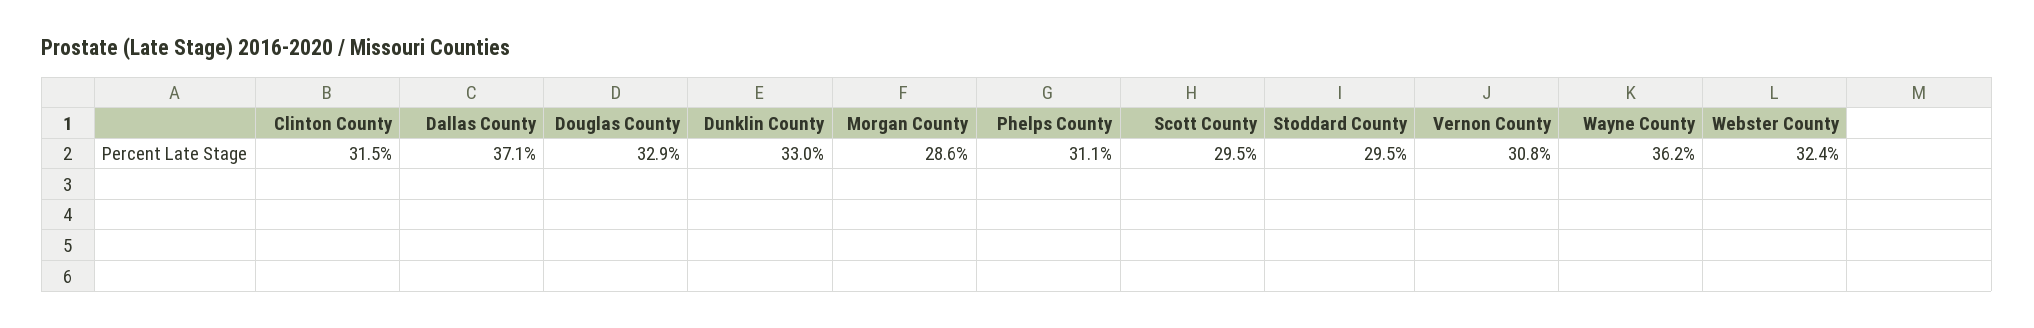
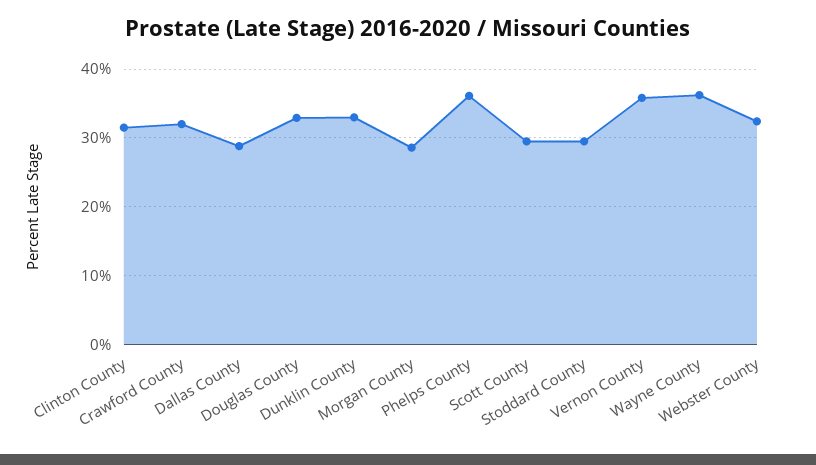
  {
    "Clinton County": 31.5,
-   "Dallas County": 37.1,
+   "Dallas County": 29,
    "Douglas County": 32.9,
    "Dunklin County": 33,
    "Morgan County": 28.6,
-   "Phelps County": 31.1,
+   "Phelps County": 36,
    "Scott County": 29.5,
    "Stoddard County": 29.5,
-   "Vernon County": 30.8,
+   "Vernon County": 36,
    "Wayne County": 36.2,
-   "Webster County": 32.4
+   "Webster County": 32.4,
+   "Crawford County": 32
  }

